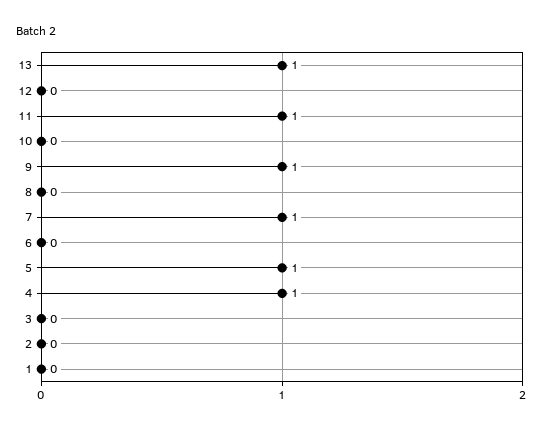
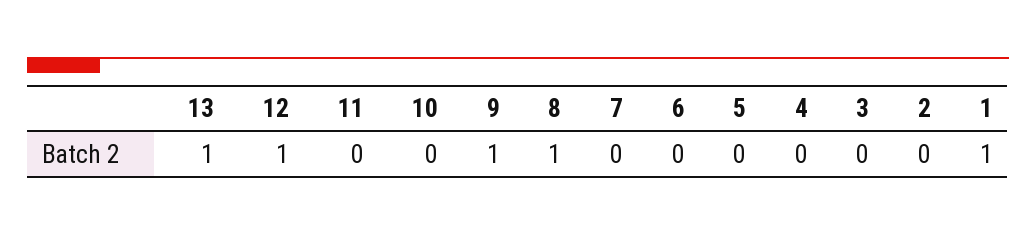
  {
    "13": 1,
-   "12": 0,
+   "12": 1,
-   "11": 1,
+   "11": 0,
    "10": 0,
    "9": 1,
-   "8": 0,
+   "8": 1,
-   "7": 1,
+   "7": 0,
    "6": 0,
-   "5": 1,
+   "5": 0,
-   "4": 1,
+   "4": 0,
    "3": 0,
    "2": 0,
-   "1": 0
+   "1": 1
  }

